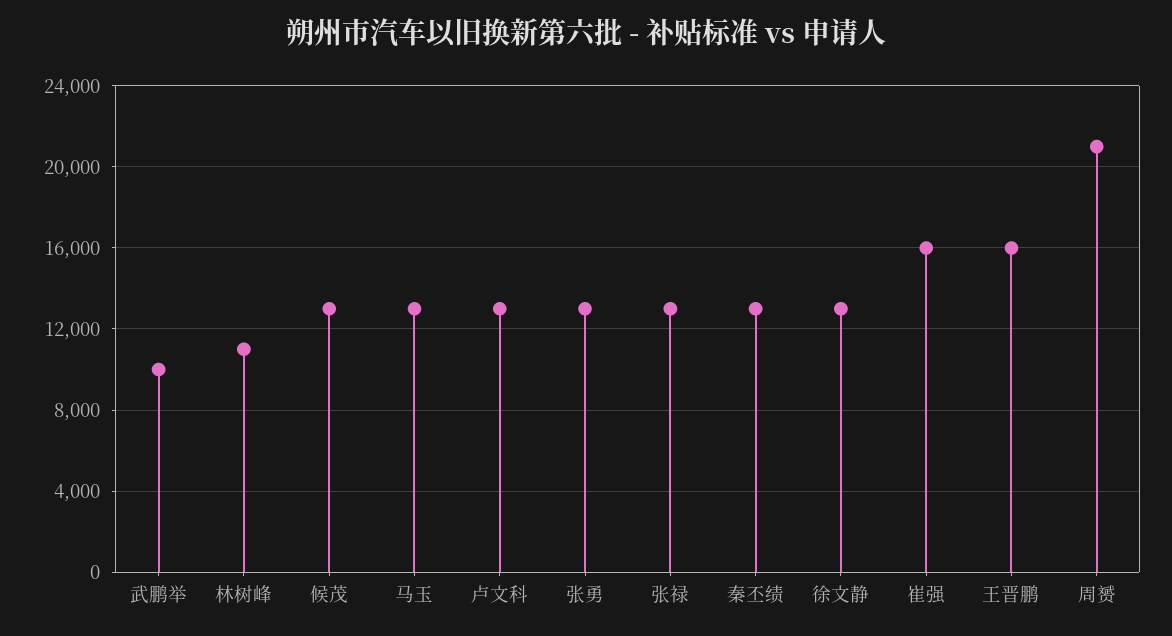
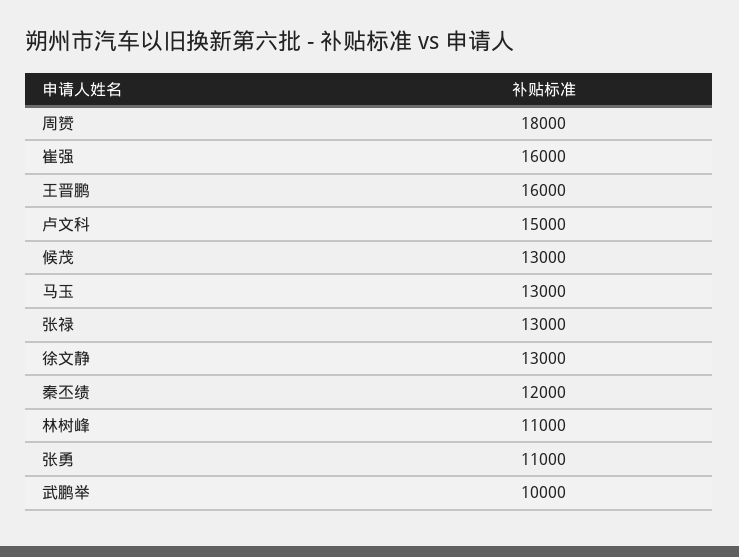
  {
    "武鹏举": 10000,
    "林树峰": 11000,
    "候茂": 13000,
    "马玉": 13000,
-   "卢文科": 13000,
+   "卢文科": 15000,
-   "张勇": 13000,
+   "张勇": 11000,
    "张禄": 13000,
-   "秦丕绩": 13000,
+   "秦丕绩": 12000,
    "徐文静": 13000,
    "崔强": 16000,
    "王晋鹏": 16000,
-   "周赟": 21000
+   "周赟": 18000
  }

